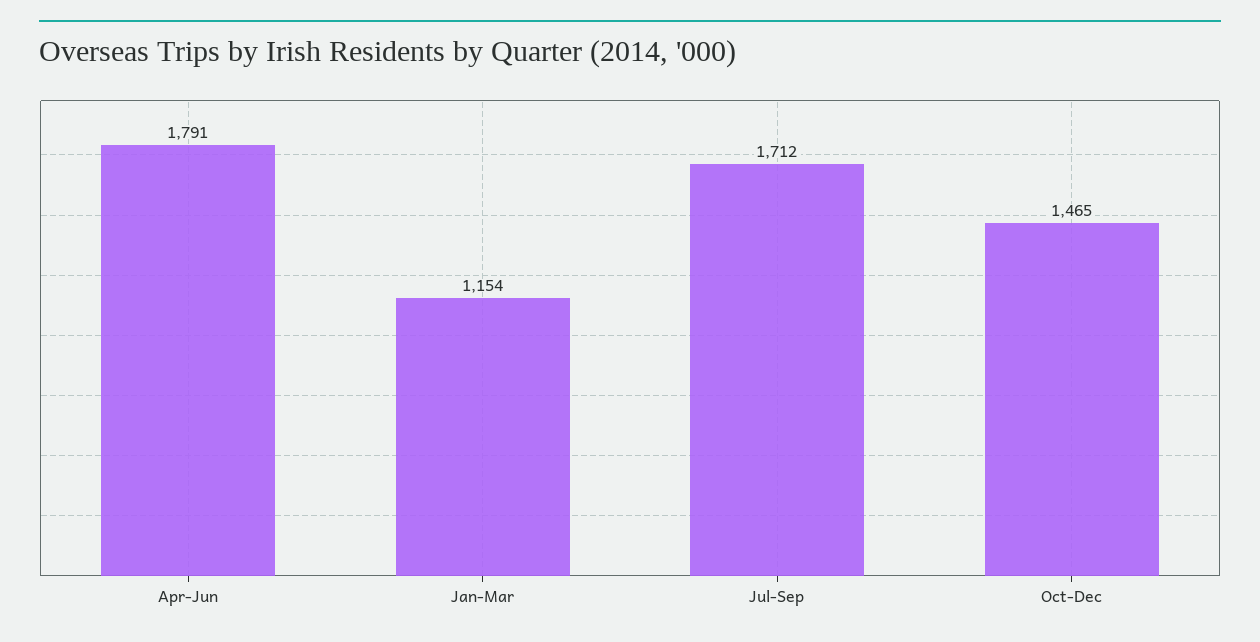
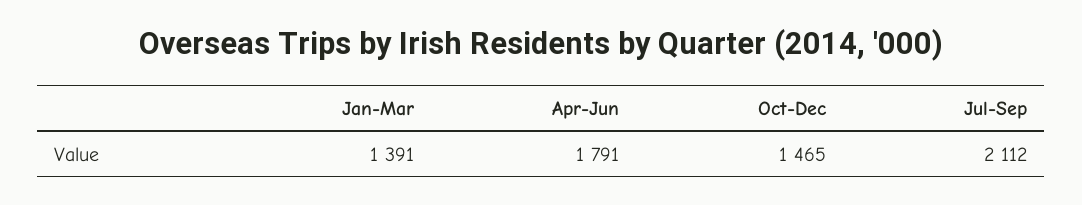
  {
    "Apr-Jun": 1791,
-   "Jan-Mar": 1154,
+   "Jan-Mar": 1391,
-   "Jul-Sep": 1712,
+   "Jul-Sep": 2112,
    "Oct-Dec": 1465
  }

